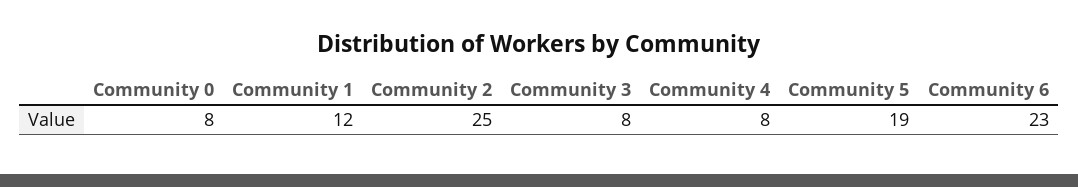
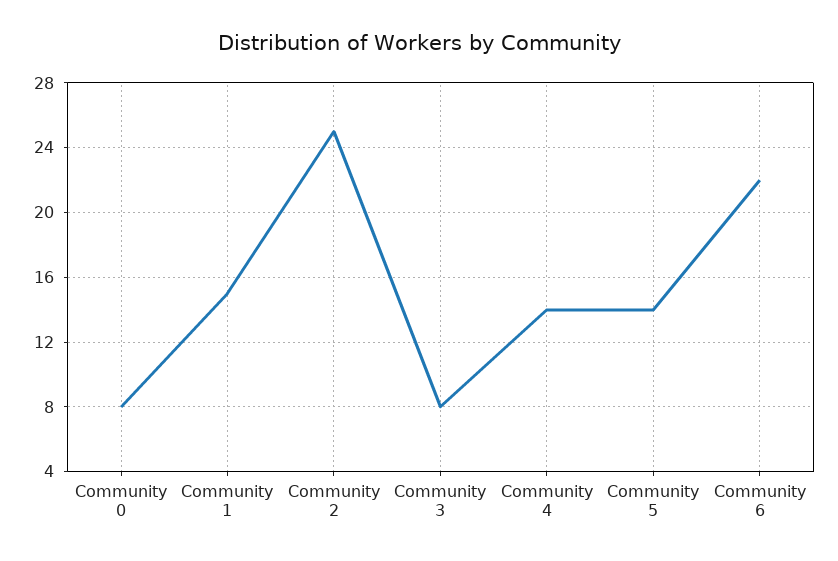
  {
    "Community 0": 8,
-   "Community 1": 12,
+   "Community 1": 15,
    "Community 2": 25,
    "Community 3": 8,
-   "Community 4": 8,
+   "Community 4": 14,
-   "Community 5": 19,
+   "Community 5": 14,
-   "Community 6": 23
+   "Community 6": 22
  }

